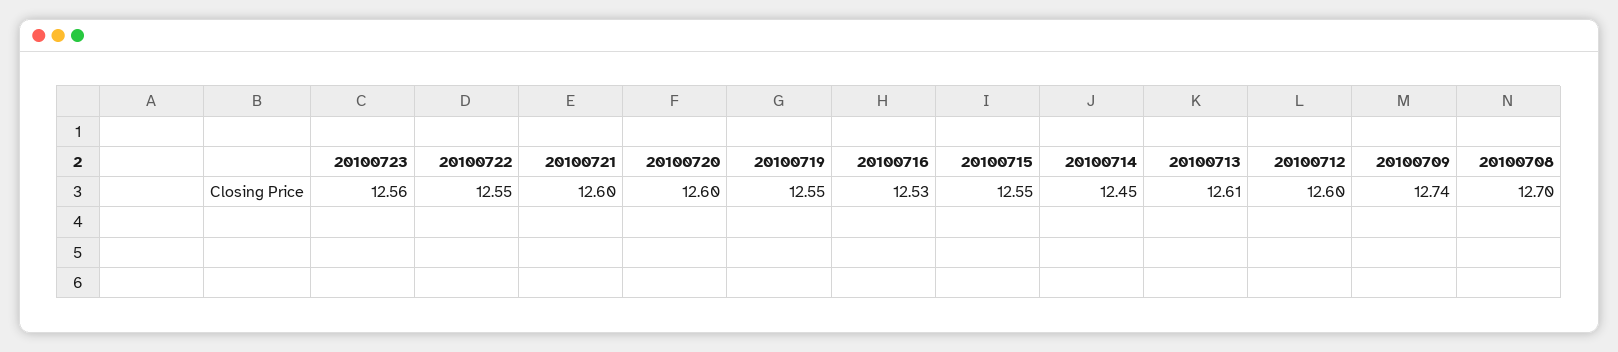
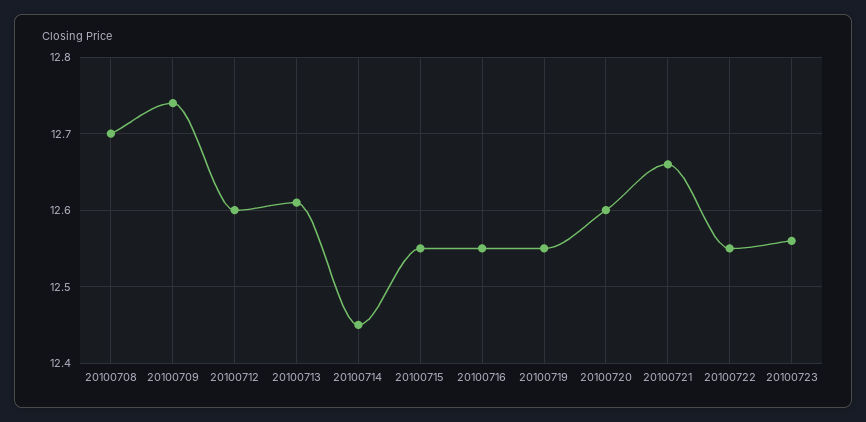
  {
    "20100723": 12.56,
    "20100722": 12.55,
-   "20100721": 12.6,
+   "20100721": 12.66,
    "20100720": 12.6,
    "20100719": 12.55,
-   "20100716": 12.53,
+   "20100716": 12.55,
    "20100715": 12.55,
    "20100714": 12.45,
    "20100713": 12.61,
    "20100712": 12.6,
    "20100709": 12.74,
    "20100708": 12.7
  }

